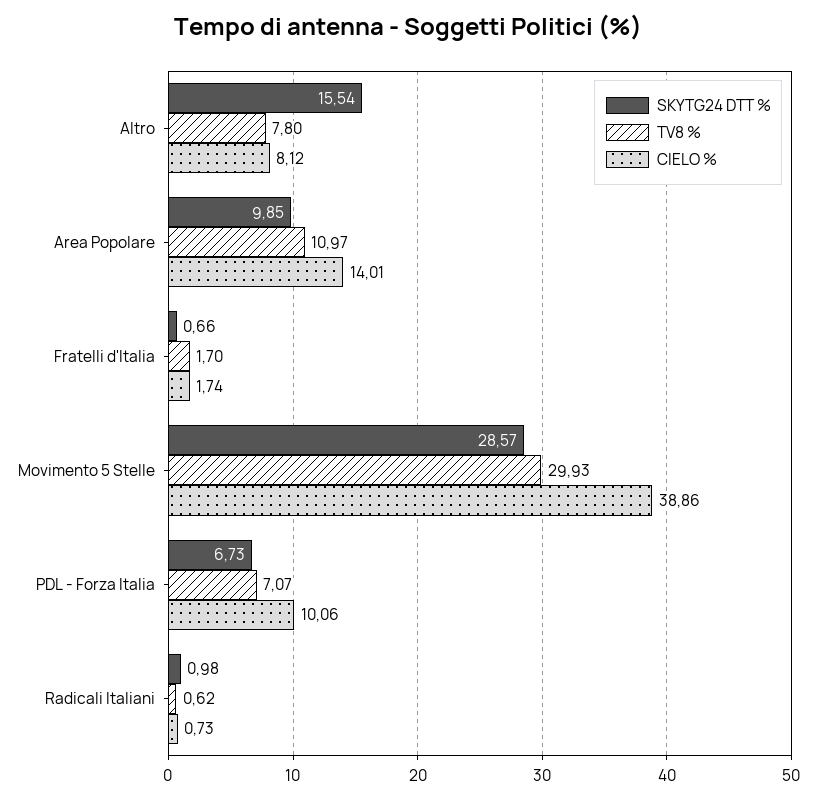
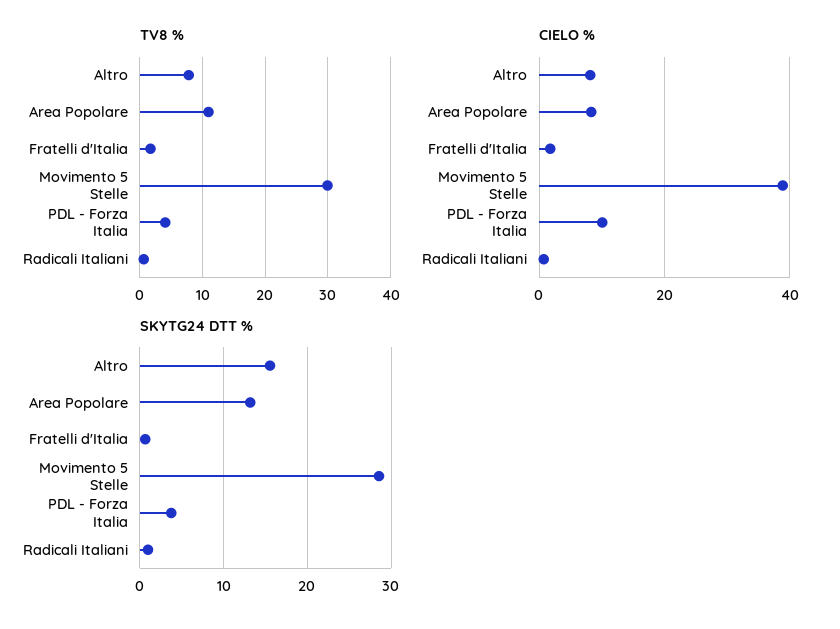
  {
    "SKYTG24 DTT %": {
      "Altro": 15.54,
-     "Area Popolare": 9.85,
+     "Area Popolare": 13,
      "Fratelli d'Italia": 0.66,
      "Movimento 5 Stelle": 28.57,
-     "PDL - Forza Italia": 6.73,
+     "PDL - Forza Italia": 4,
      "Radicali Italiani": 0.98
    },
    "TV8 %": {
      "Altro": 7.8,
      "Area Popolare": 10.97,
      "Fratelli d'Italia": 1.7,
      "Movimento 5 Stelle": 29.93,
-     "PDL - Forza Italia": 7.07,
+     "PDL - Forza Italia": 4,
      "Radicali Italiani": 0.62
    },
    "CIELO %": {
      "Altro": 8.12,
-     "Area Popolare": 14.01,
+     "Area Popolare": 8,
      "Fratelli d'Italia": 1.74,
      "Movimento 5 Stelle": 38.86,
      "PDL - Forza Italia": 10.06,
      "Radicali Italiani": 0.73
    }
  }

